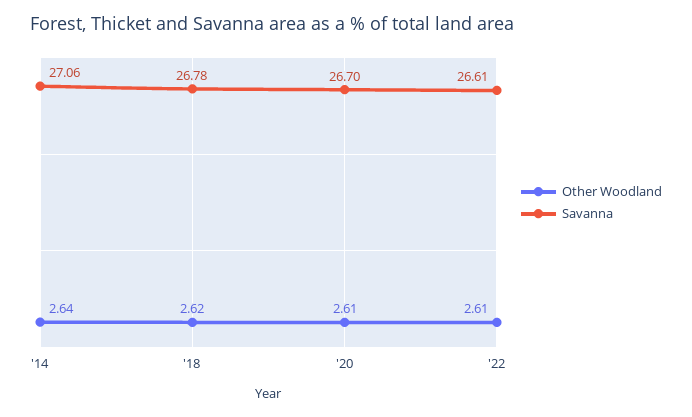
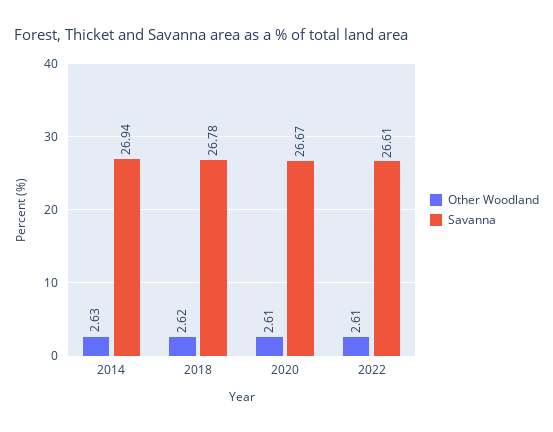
  {
    "Other Woodland": {
-     "'14": 2.64,
+     "'14": 2.63,
      "'18": 2.62,
      "'20": 2.61,
      "'22": 2.61
    },
    "Savanna": {
-     "'14": 27.06,
+     "'14": 26.94,
      "'18": 26.78,
-     "'20": 26.7,
+     "'20": 26.67,
      "'22": 26.61
    }
  }

